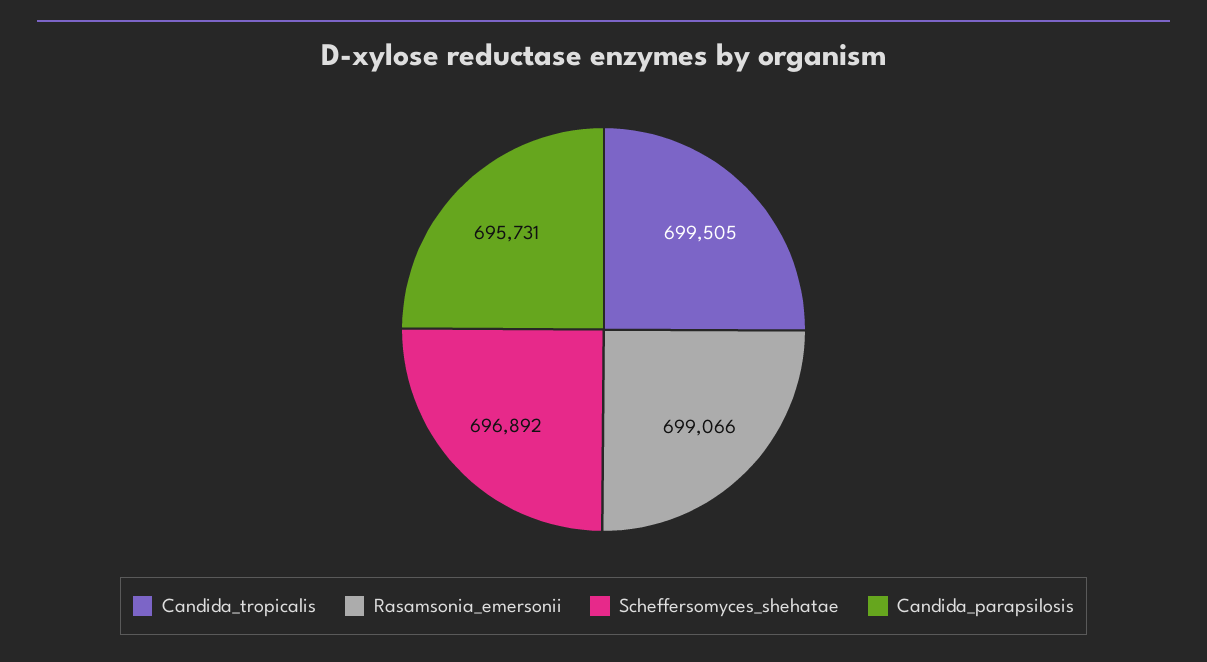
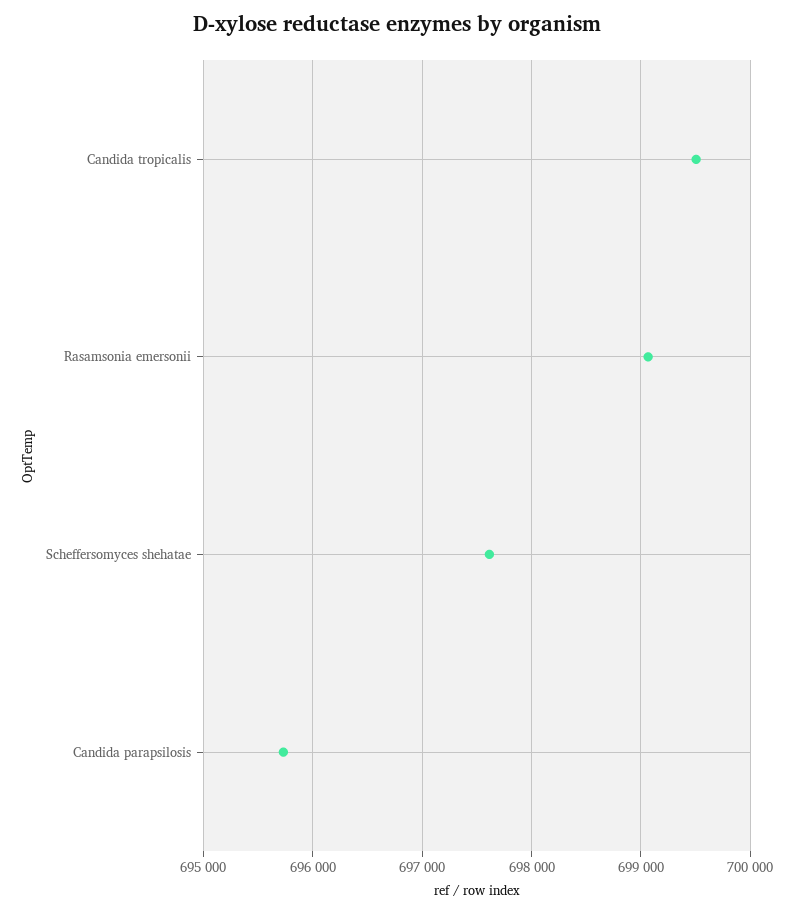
  {
    "Candida_tropicalis": 699505,
    "Rasamsonia_emersonii": 699066,
-   "Scheffersomyces_shehatae": 696892,
+   "Scheffersomyces_shehatae": 697600,
    "Candida_parapsilosis": 695731
  }

